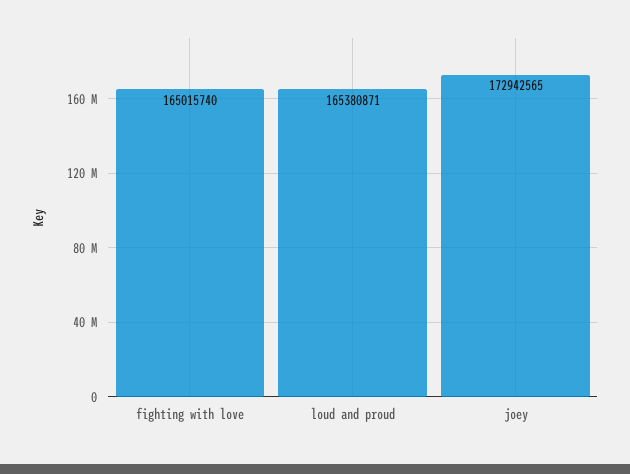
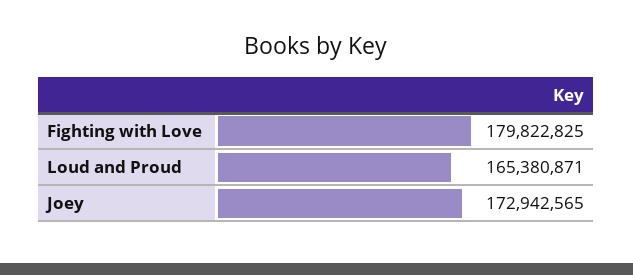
  {
-   "fighting with love": 165015740,
+   "fighting with love": 179822825,
    "loud and proud": 165380871,
    "joey": 172942565
  }

